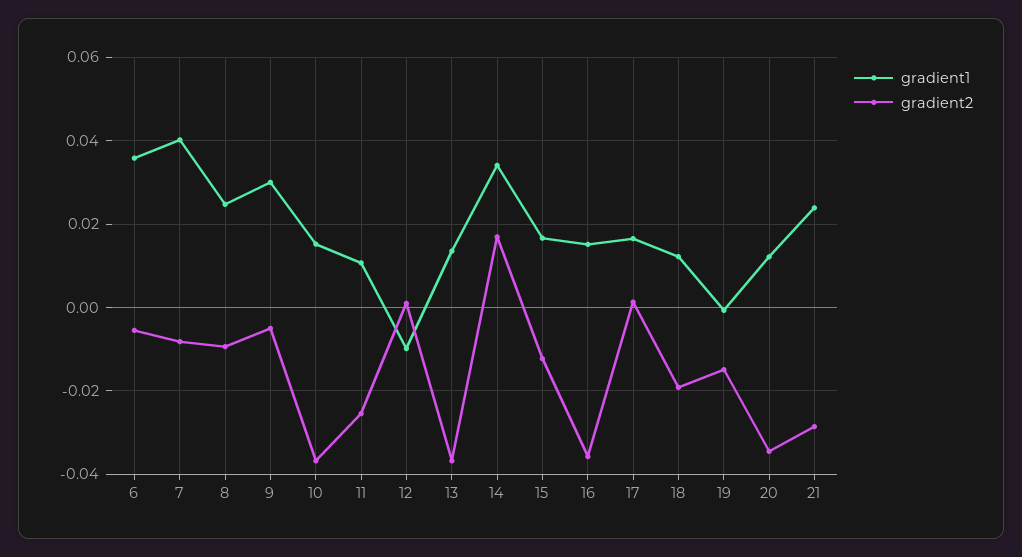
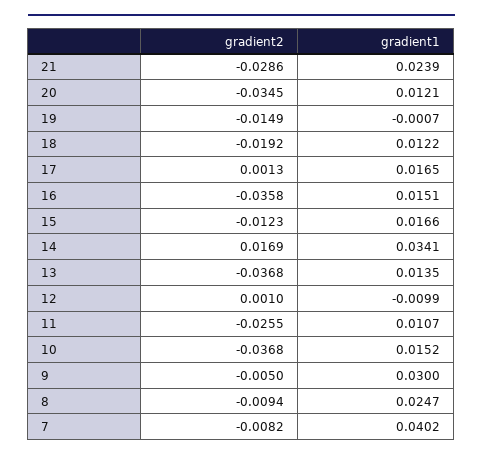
  {
    "gradient1": {
-     "6": 0.036,
      "7": 0.0402,
      "8": 0.0247,
      "9": 0.03,
      "10": 0.0152,
      "11": 0.0107,
      "12": -0.0099,
      "13": 0.0135,
      "14": 0.0341,
      "15": 0.0166,
      "16": 0.0151,
      "17": 0.0165,
      "18": 0.0122,
      "19": -0.0007,
      "20": 0.0121,
      "21": 0.0239
    },
    "gradient2": {
-     "6": -0.006,
      "7": -0.0082,
      "8": -0.0094,
      "9": -0.005,
      "10": -0.0368,
      "11": -0.0255,
      "12": 0.001,
      "13": -0.0368,
      "14": 0.0169,
      "15": -0.0123,
      "16": -0.0358,
      "17": 0.0013,
      "18": -0.0192,
      "19": -0.0149,
      "20": -0.0345,
      "21": -0.0286
    }
  }

